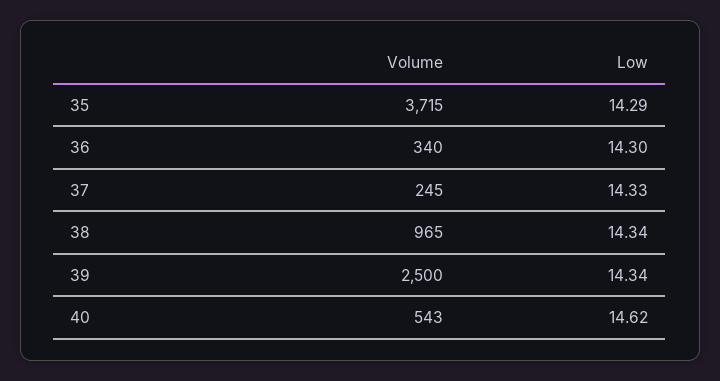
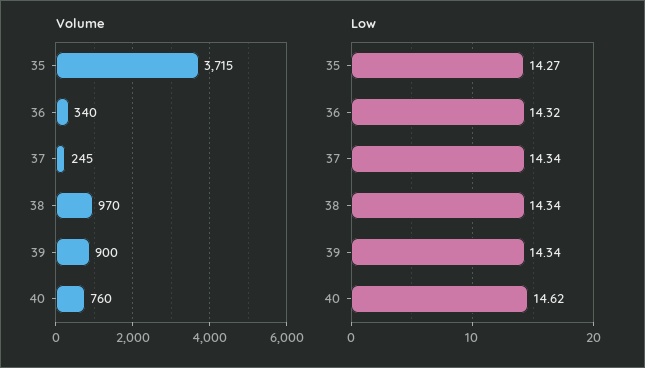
  {
    "Volume": {
      "35": 3715,
      "36": 340,
      "37": 245,
-     "38": 965,
+     "38": 970,
-     "39": 2500,
+     "39": 900,
-     "40": 543
+     "40": 760
    },
    "Low": {
-     "35": 14.29,
+     "35": 14.27,
-     "36": 14.3,
+     "36": 14.32,
-     "37": 14.33,
+     "37": 14.34,
      "38": 14.34,
      "39": 14.34,
      "40": 14.62
    }
  }

